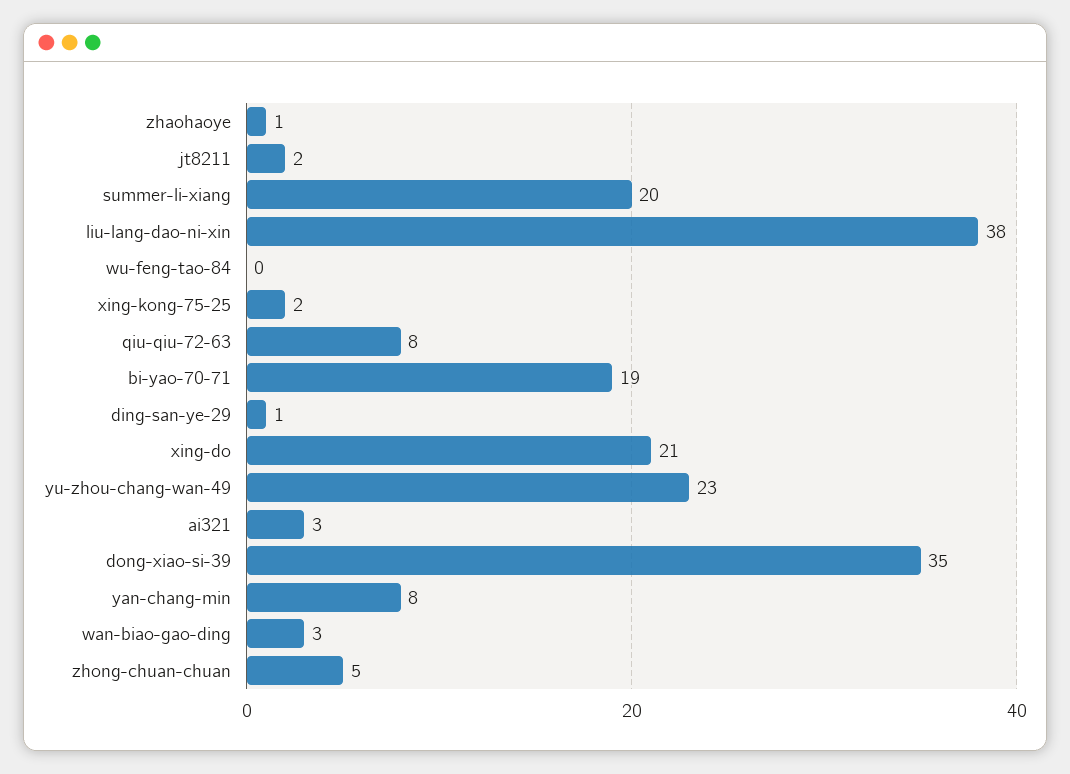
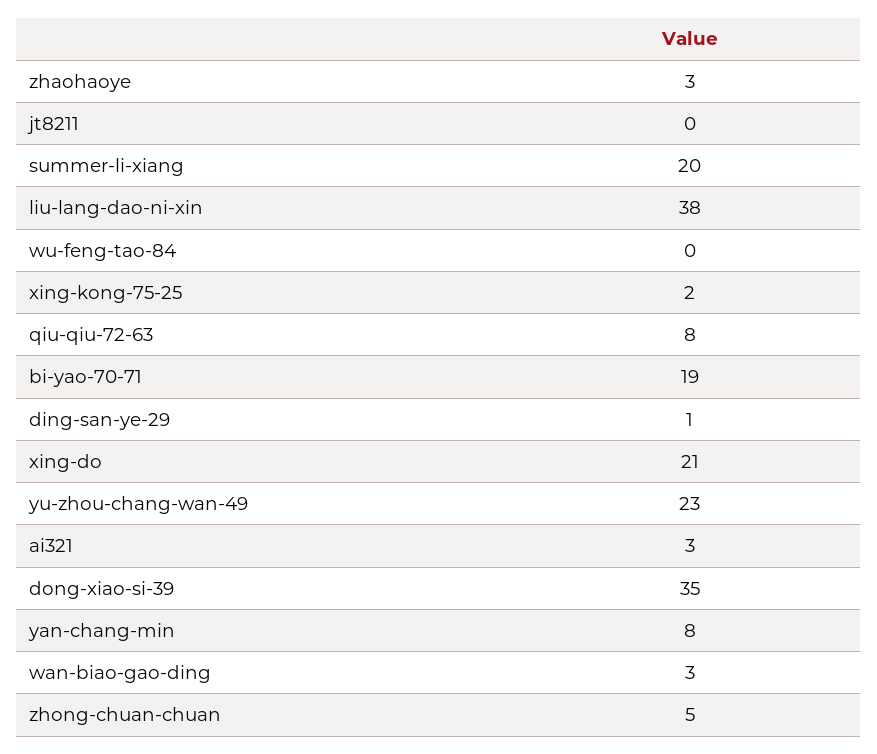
  {
-   "zhaohaoye": 1,
+   "zhaohaoye": 3,
-   "jt8211": 2,
+   "jt8211": 0,
    "summer-li-xiang": 20,
    "liu-lang-dao-ni-xin": 38,
    "wu-feng-tao-84": 0,
    "xing-kong-75-25": 2,
    "qiu-qiu-72-63": 8,
    "bi-yao-70-71": 19,
    "ding-san-ye-29": 1,
    "xing-do": 21,
    "yu-zhou-chang-wan-49": 23,
    "ai321": 3,
    "dong-xiao-si-39": 35,
    "yan-chang-min": 8,
    "wan-biao-gao-ding": 3,
    "zhong-chuan-chuan": 5
  }

